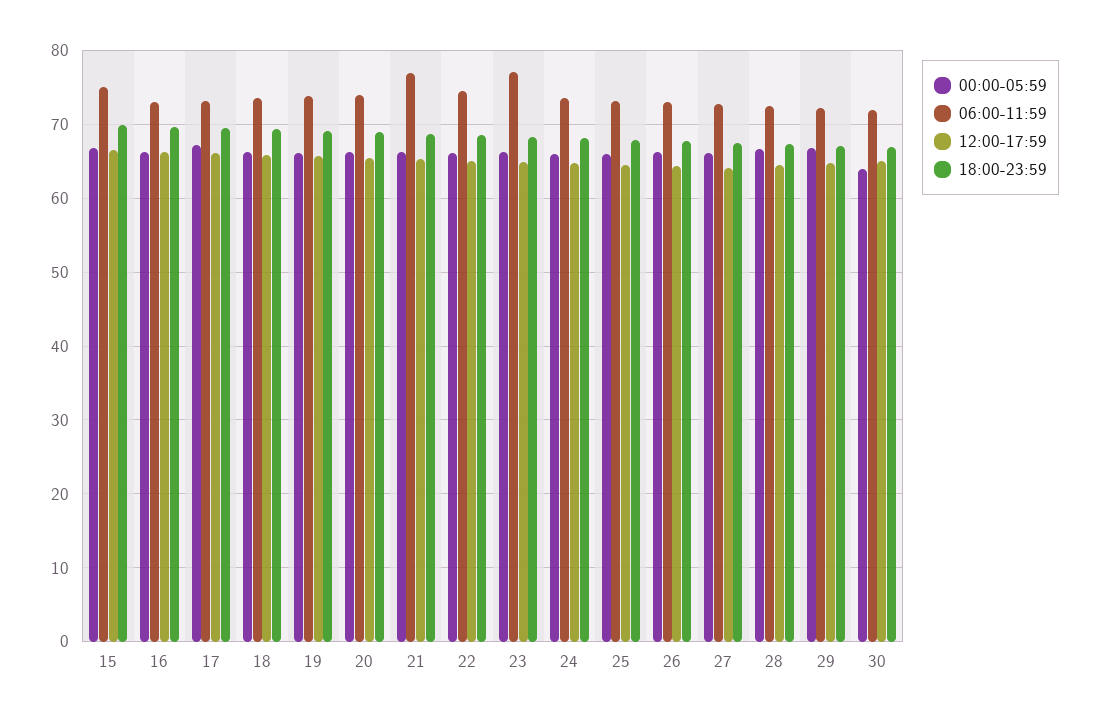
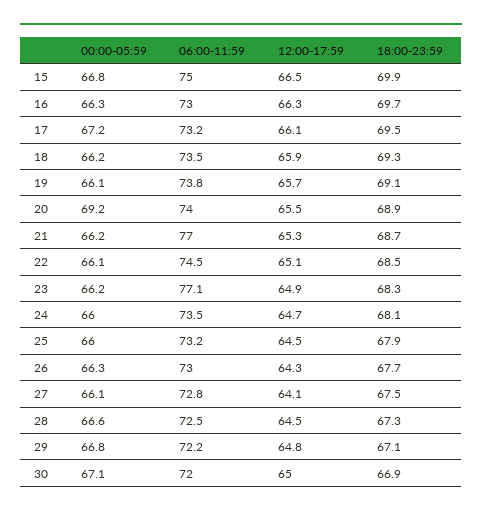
  {
    "00:00-05:59": {
      "15": 66.8,
      "16": 66.3,
      "17": 67.2,
      "18": 66.2,
      "19": 66.1,
-     "20": 66,
+     "20": 69.2,
      "21": 66.2,
      "22": 66.1,
      "23": 66.2,
      "24": 66,
      "25": 66,
      "26": 66.3,
      "27": 66.1,
      "28": 66.6,
      "29": 66.8,
-     "30": 64
+     "30": 67.1
    },
    "06:00-11:59": {
      "15": 75,
      "16": 73,
      "17": 73.2,
      "18": 73.5,
      "19": 73.8,
      "20": 74,
      "21": 77,
      "22": 74.5,
      "23": 77.1,
      "24": 73.5,
      "25": 73.2,
      "26": 73,
      "27": 72.8,
      "28": 72.5,
      "29": 72.2,
      "30": 72
    },
    "12:00-17:59": {
      "15": 66.5,
      "16": 66.3,
      "17": 66.1,
      "18": 65.9,
      "19": 65.7,
      "20": 65.5,
      "21": 65.3,
      "22": 65.1,
      "23": 64.9,
      "24": 64.7,
      "25": 64.5,
      "26": 64.3,
      "27": 64.1,
      "28": 64.5,
      "29": 64.8,
      "30": 65
    },
    "18:00-23:59": {
      "15": 69.9,
      "16": 69.7,
      "17": 69.5,
      "18": 69.3,
      "19": 69.1,
      "20": 68.9,
      "21": 68.7,
      "22": 68.5,
      "23": 68.3,
      "24": 68.1,
      "25": 67.9,
      "26": 67.7,
      "27": 67.5,
      "28": 67.3,
      "29": 67.1,
      "30": 66.9
    }
  }

